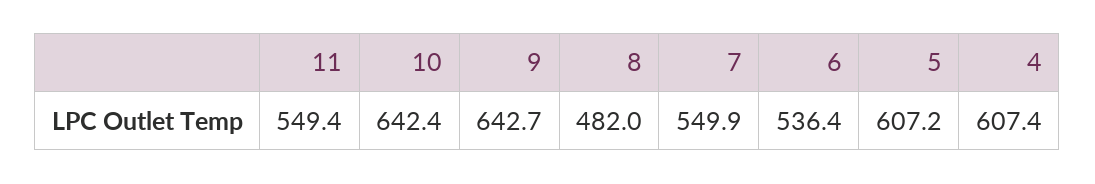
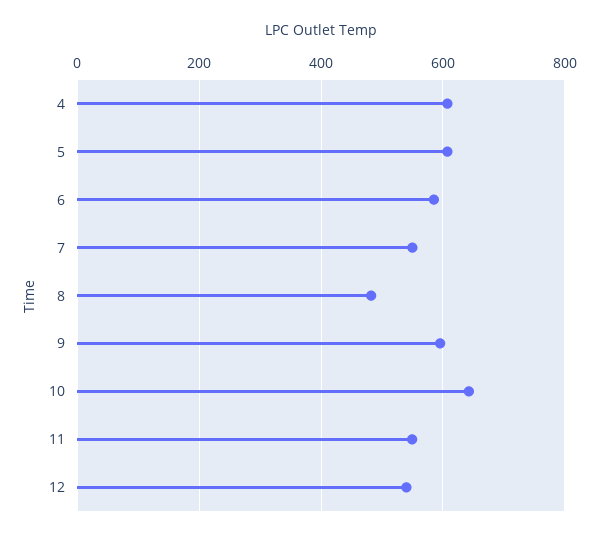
  {
    "11": 549.4,
    "10": 642.4,
-   "9": 642.7,
+   "9": 600,
    "8": 482,
    "7": 549.9,
-   "6": 536.4,
+   "6": 580,
    "5": 607.2,
-   "4": 607.4
+   "4": 607.4,
+   "12": 540
  }

